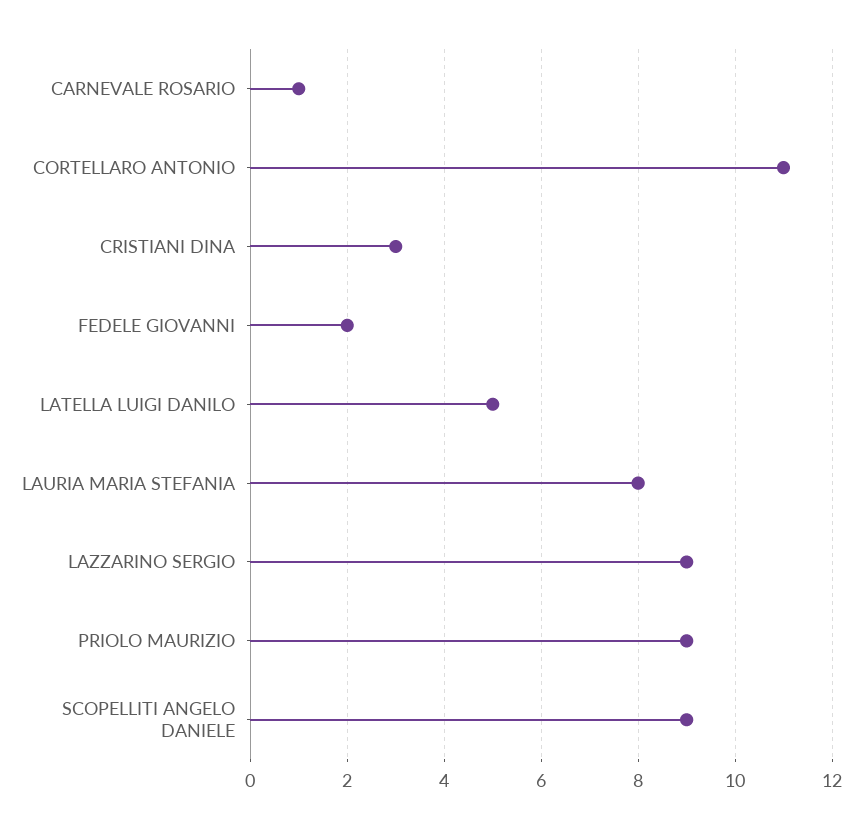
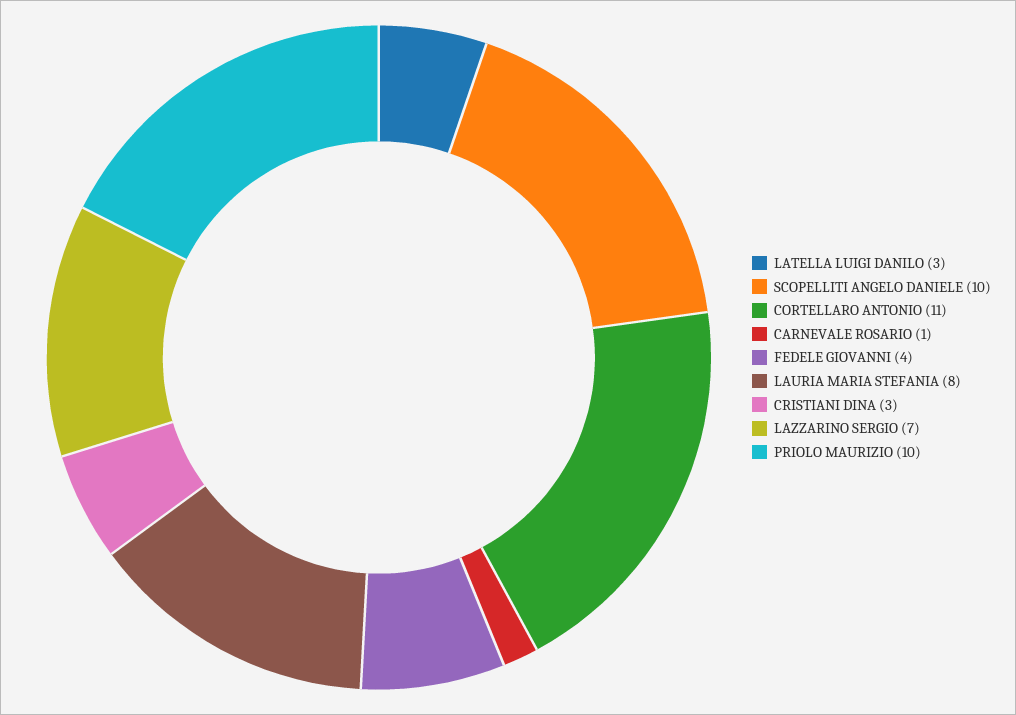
  {
    "CARNEVALE ROSARIO": 1,
    "CORTELLARO ANTONIO": 11,
    "CRISTIANI DINA": 3,
-   "FEDELE GIOVANNI": 2,
+   "FEDELE GIOVANNI": 4,
-   "LATELLA LUIGI DANILO": 5,
+   "LATELLA LUIGI DANILO": 3,
    "LAURIA MARIA STEFANIA": 8,
-   "LAZZARINO SERGIO": 9,
+   "LAZZARINO SERGIO": 7,
-   "PRIOLO MAURIZIO": 9,
+   "PRIOLO MAURIZIO": 10,
-   "SCOPELLITI ANGELO DANIELE": 9
+   "SCOPELLITI ANGELO DANIELE": 10
  }

